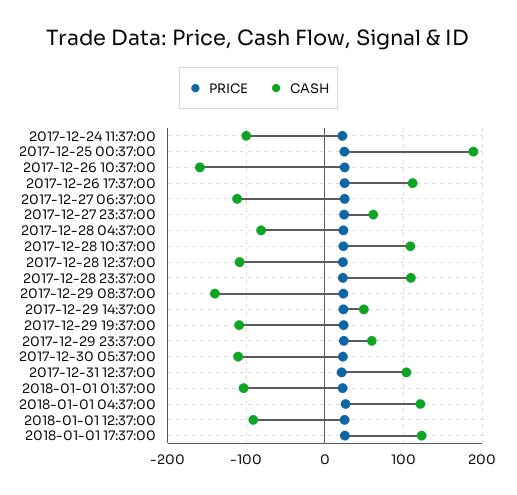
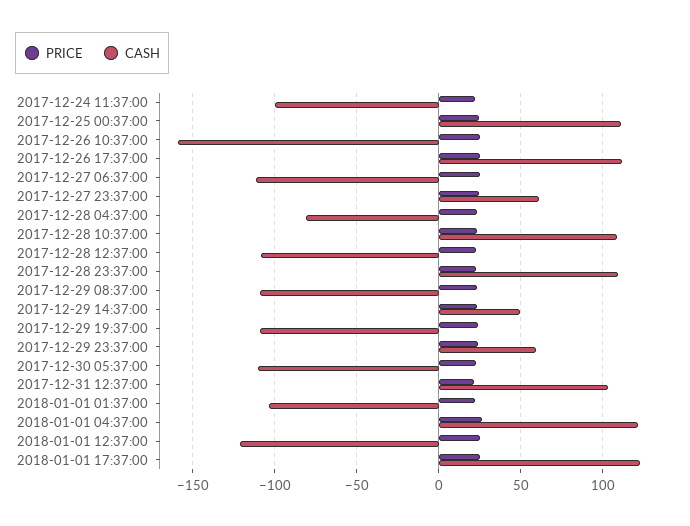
  {
    "PRICE": {
      "2017-12-24 11:37:00": 20,
      "2017-12-25 00:37:00": 25,
      "2017-12-26 10:37:00": 25,
      "2017-12-26 17:37:00": 25,
      "2017-12-27 06:37:00": 25,
      "2017-12-27 23:37:00": 25,
      "2017-12-28 04:37:00": 25,
      "2017-12-28 10:37:00": 25,
      "2017-12-28 12:37:00": 25,
      "2017-12-28 23:37:00": 25,
      "2017-12-29 08:37:00": 25,
      "2017-12-29 14:37:00": 25,
      "2017-12-29 19:37:00": 25,
      "2017-12-29 23:37:00": 25,
      "2017-12-30 05:37:00": 25,
      "2017-12-31 12:37:00": 20,
      "2018-01-01 01:37:00": 20,
      "2018-01-01 04:37:00": 25,
      "2018-01-01 12:37:00": 25,
      "2018-01-01 17:37:00": 25
    },
    "CASH": {
      "2017-12-24 11:37:00": -100,
-     "2017-12-25 00:37:00": 190,
+     "2017-12-25 00:37:00": 110,
      "2017-12-26 10:37:00": -160,
      "2017-12-26 17:37:00": 110,
      "2017-12-27 06:37:00": -110,
      "2017-12-27 23:37:00": 60,
      "2017-12-28 04:37:00": -80,
      "2017-12-28 10:37:00": 110,
      "2017-12-28 12:37:00": -110,
      "2017-12-28 23:37:00": 110,
-     "2017-12-29 08:37:00": -140,
+     "2017-12-29 08:37:00": -110,
      "2017-12-29 14:37:00": 50,
      "2017-12-29 19:37:00": -110,
      "2017-12-29 23:37:00": 60,
      "2017-12-30 05:37:00": -110,
      "2017-12-31 12:37:00": 105,
      "2018-01-01 01:37:00": -105,
      "2018-01-01 04:37:00": 120,
-     "2018-01-01 12:37:00": -90,
+     "2018-01-01 12:37:00": -120,
      "2018-01-01 17:37:00": 125
    }
  }

